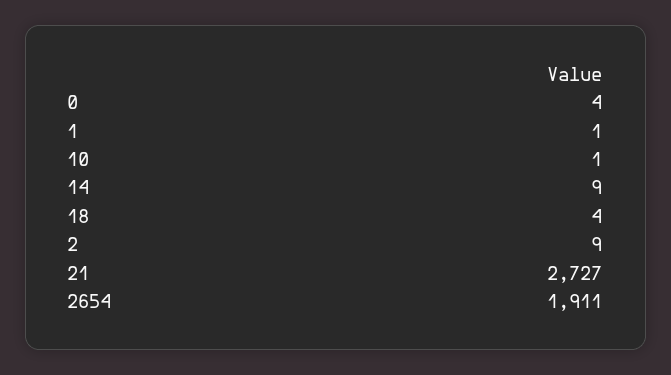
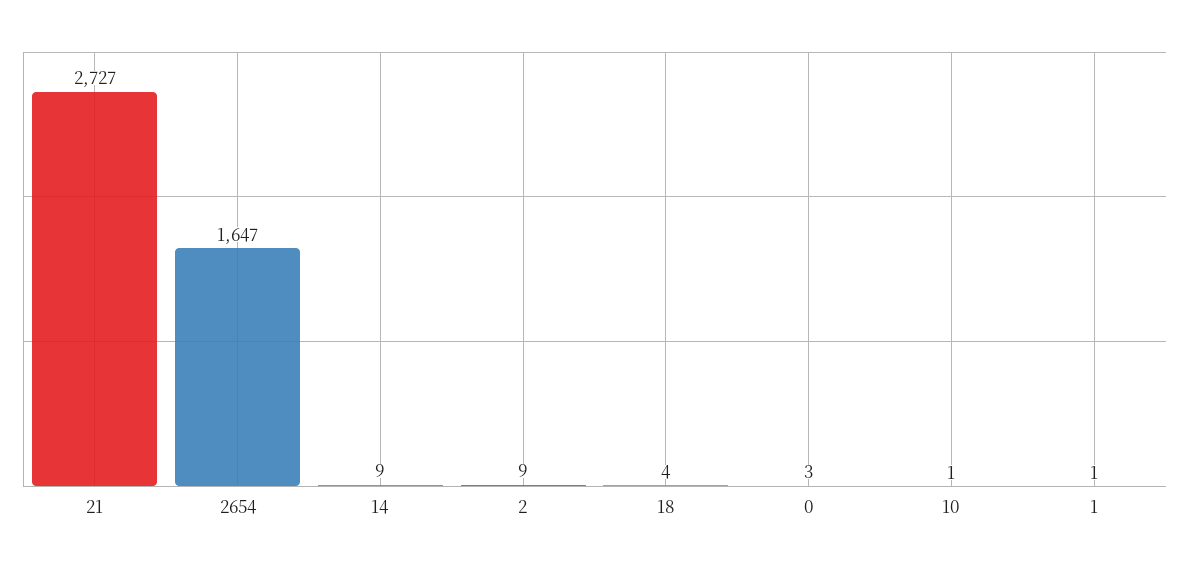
  {
-   "0": 4,
+   "0": 3,
    "1": 1,
    "10": 1,
    "14": 9,
    "18": 4,
    "2": 9,
    "21": 2727,
-   "2654": 1911
+   "2654": 1647
  }

